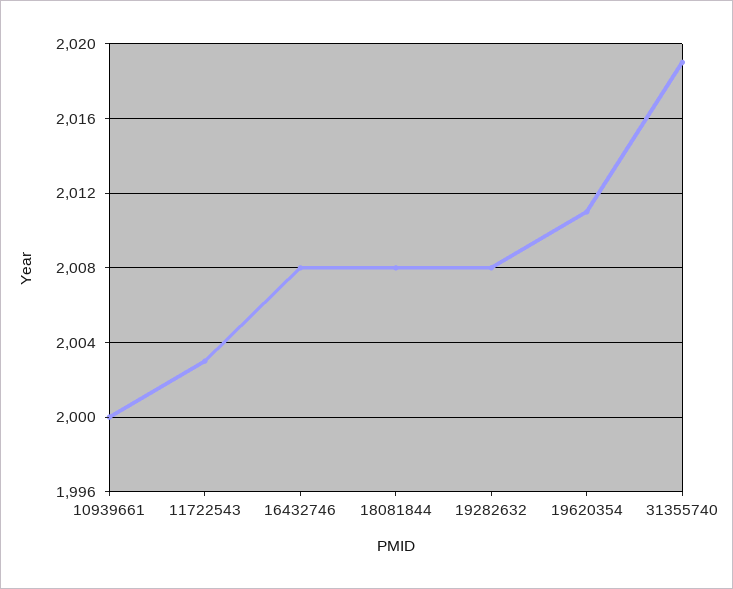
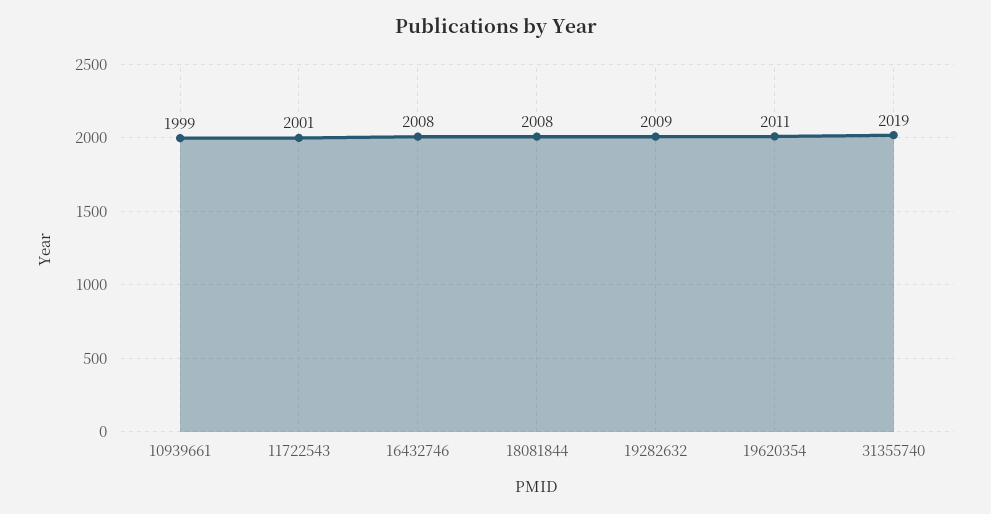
  {
-   "10939661": 2000,
+   "10939661": 1999,
-   "11722543": 2003,
+   "11722543": 2001,
    "16432746": 2008,
    "18081844": 2008,
-   "19282632": 2008,
+   "19282632": 2009,
    "19620354": 2011,
    "31355740": 2019
  }

